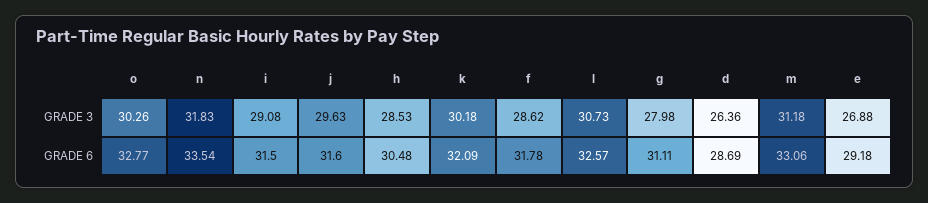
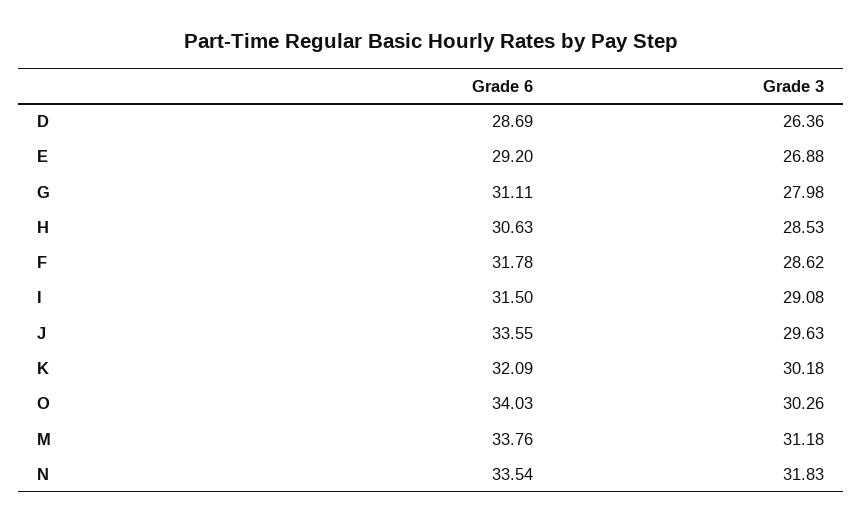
  {
    "o": {
      "GRADE 3": 30.26,
-     "GRADE 6": 32.77
+     "GRADE 6": 34.03
    },
    "n": {
      "GRADE 3": 31.83,
      "GRADE 6": 33.54
    },
    "i": {
      "GRADE 3": 29.08,
      "GRADE 6": 31.5
    },
    "j": {
      "GRADE 3": 29.63,
-     "GRADE 6": 31.6
+     "GRADE 6": 33.55
    },
    "h": {
      "GRADE 3": 28.53,
-     "GRADE 6": 30.48
+     "GRADE 6": 30.63
    },
    "k": {
      "GRADE 3": 30.18,
      "GRADE 6": 32.09
    },
    "f": {
      "GRADE 3": 28.62,
      "GRADE 6": 31.78
    },
-   "l": {
-     "GRADE 3": 30.73,
-     "GRADE 6": 32.57
-   },
    "g": {
      "GRADE 3": 27.98,
      "GRADE 6": 31.11
    },
    "d": {
      "GRADE 3": 26.36,
      "GRADE 6": 28.69
    },
    "m": {
      "GRADE 3": 31.18,
-     "GRADE 6": 33.06
+     "GRADE 6": 33.76
    },
    "e": {
      "GRADE 3": 26.88,
-     "GRADE 6": 29.18
+     "GRADE 6": 29.2
    }
  }

